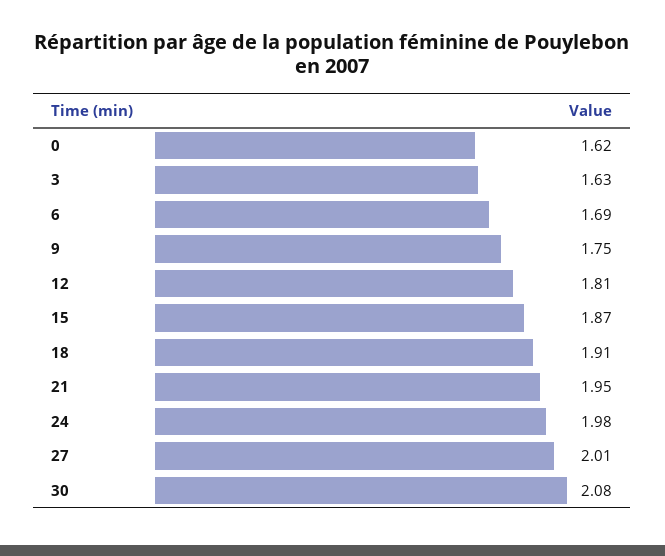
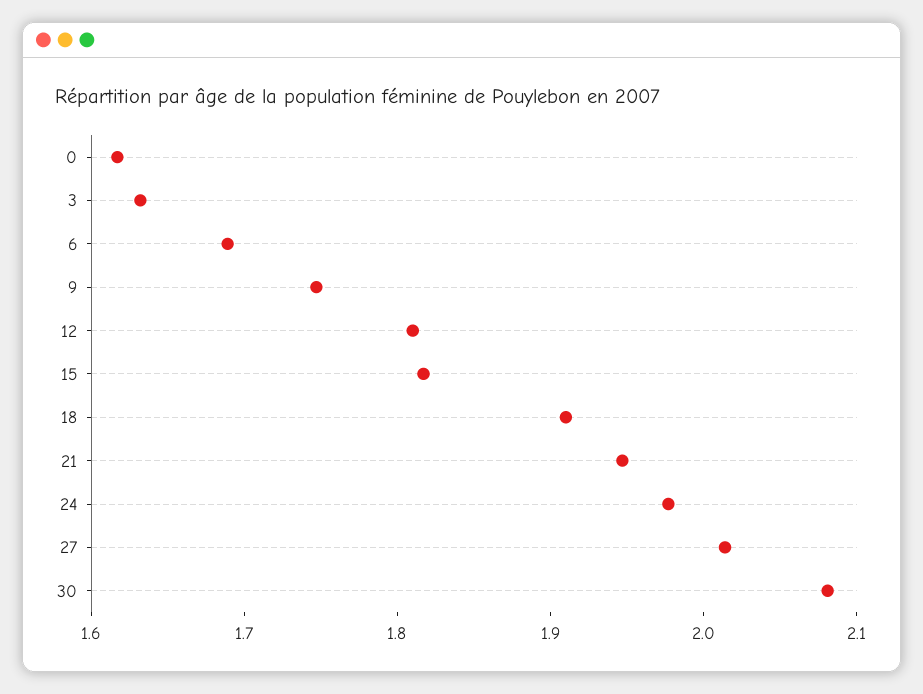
  {
    "0": 1.62,
    "3": 1.63,
    "6": 1.69,
    "9": 1.75,
    "12": 1.81,
-   "15": 1.87,
+   "15": 1.82,
    "18": 1.91,
    "21": 1.95,
    "24": 1.98,
    "27": 2.01,
    "30": 2.08
  }

